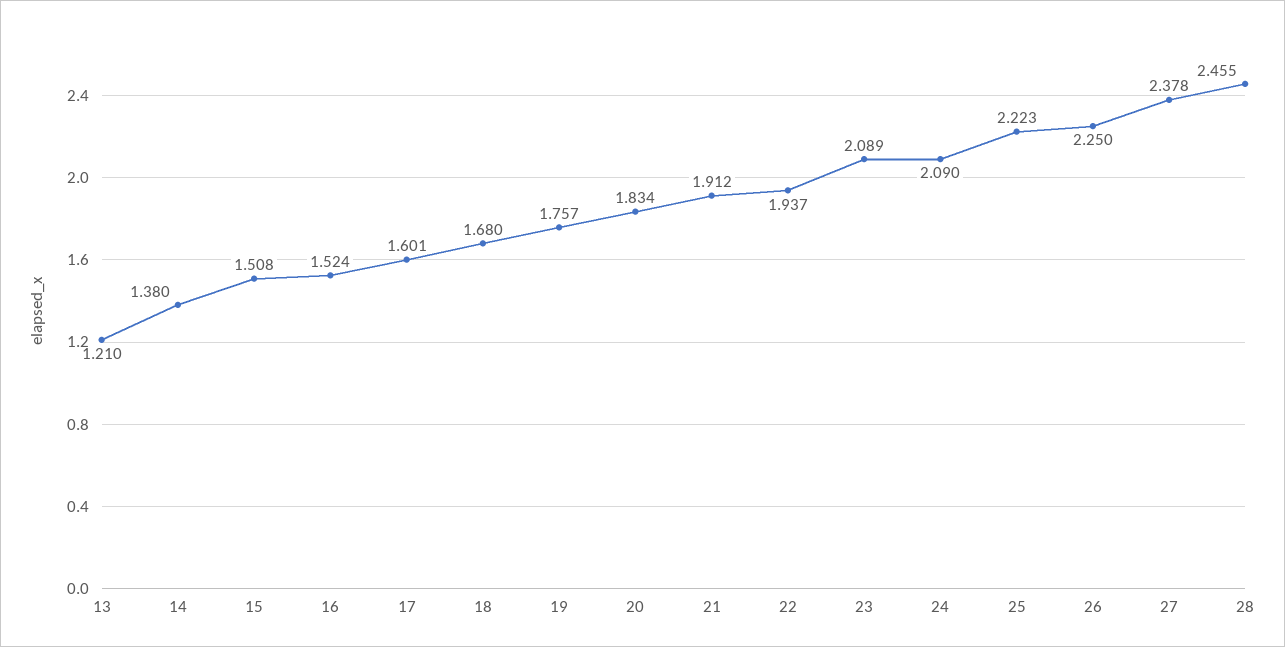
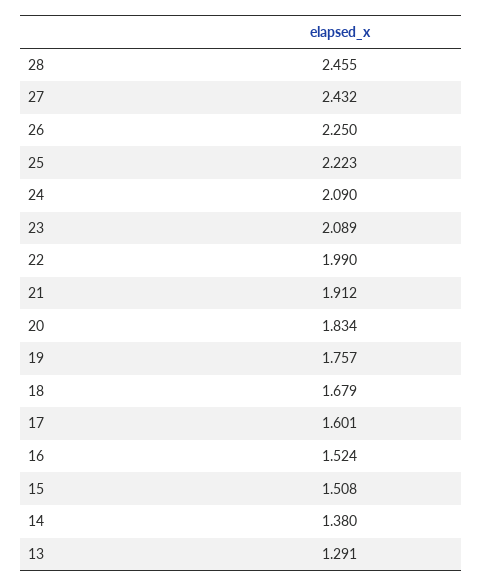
  {
-   "13": 1.21,
+   "13": 1.291,
    "14": 1.38,
    "15": 1.508,
    "16": 1.524,
    "17": 1.601,
-   "18": 1.68,
+   "18": 1.679,
    "19": 1.757,
    "20": 1.834,
    "21": 1.912,
-   "22": 1.937,
+   "22": 1.99,
    "23": 2.089,
    "24": 2.09,
    "25": 2.223,
    "26": 2.25,
-   "27": 2.378,
+   "27": 2.432,
    "28": 2.455
  }

